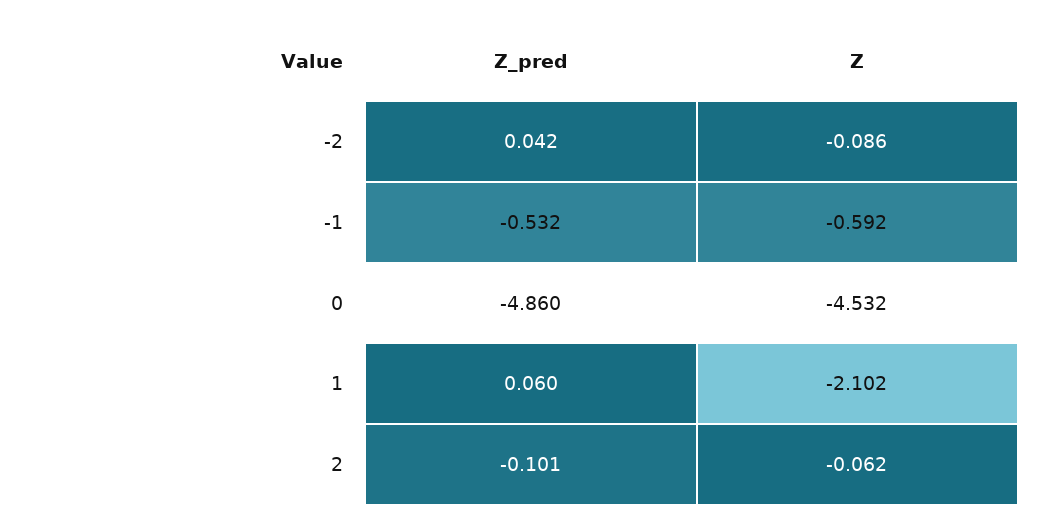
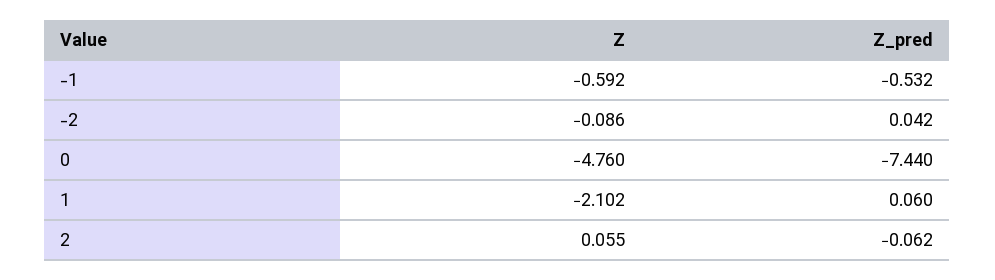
  {
    "Z_pred": {
      "-2": 0.042,
      "-1": -0.532,
-     "0": -4.86,
+     "0": -7.44,
      "1": 0.06,
-     "2": -0.101
+     "2": -0.062
    },
    "Z": {
      "-2": -0.086,
      "-1": -0.592,
-     "0": -4.532,
+     "0": -4.76,
      "1": -2.102,
-     "2": -0.062
+     "2": 0.055
    }
  }

